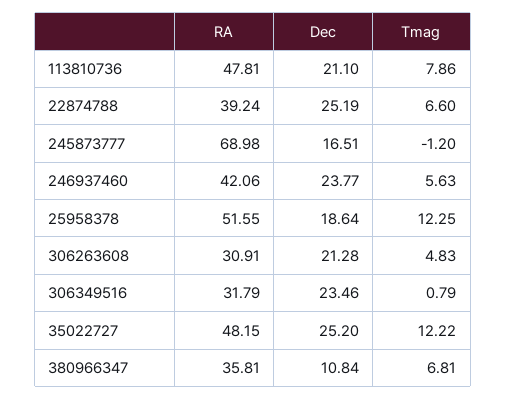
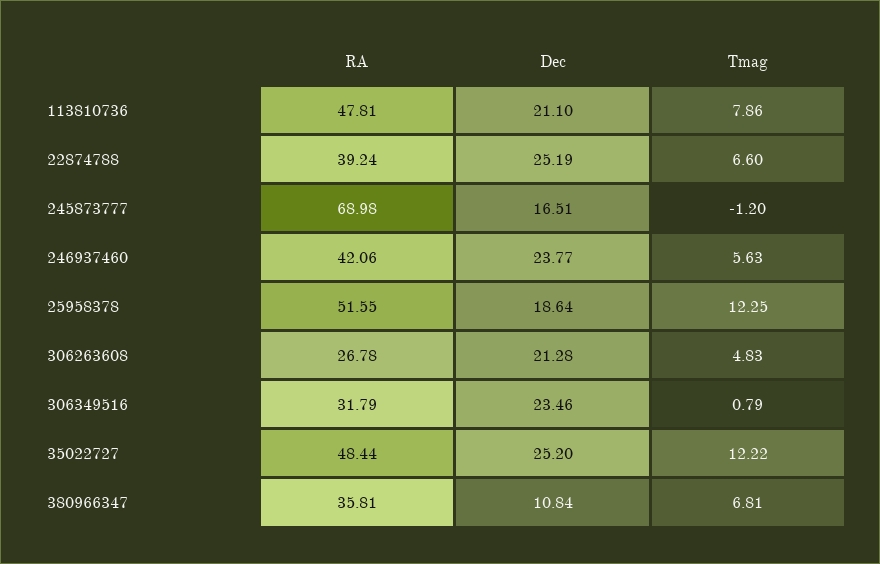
  {
    "RA": {
      "113810736": 47.81,
      "22874788": 39.24,
      "245873777": 68.98,
      "246937460": 42.06,
      "25958378": 51.55,
-     "306263608": 30.91,
+     "306263608": 26.78,
      "306349516": 31.79,
-     "35022727": 48.15,
+     "35022727": 48.44,
      "380966347": 35.81
    },
    "Dec": {
      "113810736": 21.1,
      "22874788": 25.19,
      "245873777": 16.51,
      "246937460": 23.77,
      "25958378": 18.64,
      "306263608": 21.28,
      "306349516": 23.46,
      "35022727": 25.2,
      "380966347": 10.84
    },
    "Tmag": {
      "113810736": 7.86,
      "22874788": 6.6,
      "245873777": -1.2,
      "246937460": 5.63,
      "25958378": 12.25,
      "306263608": 4.83,
      "306349516": 0.79,
      "35022727": 12.22,
      "380966347": 6.81
    }
  }

